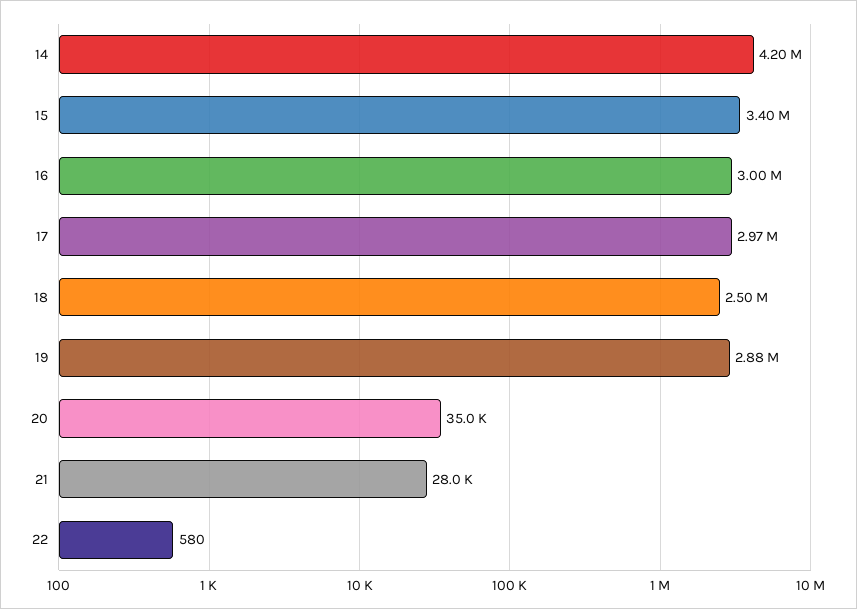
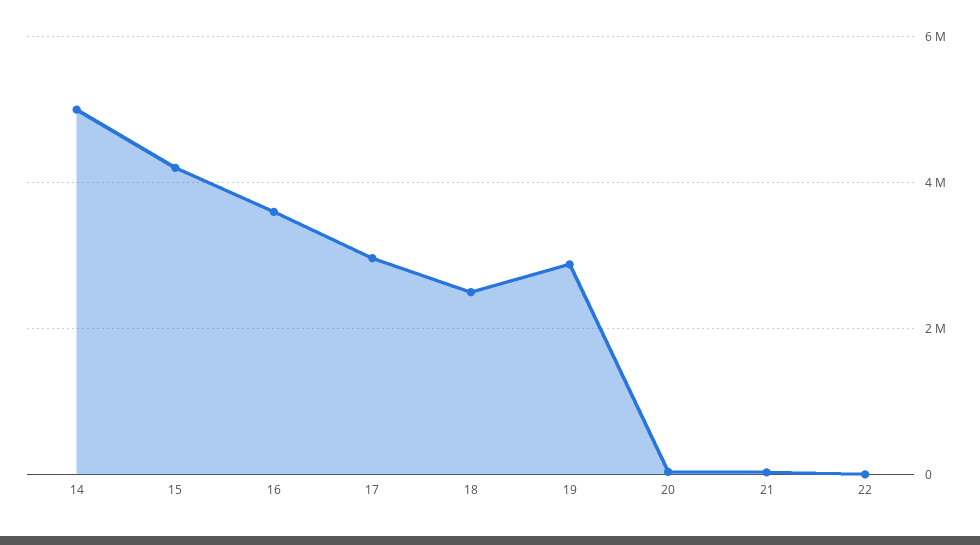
  {
-   "14": 4200000,
+   "14": 5000000,
-   "15": 3400000,
+   "15": 4200000,
-   "16": 3000000,
+   "16": 3600000,
    "17": 2970000,
    "18": 2500000,
    "19": 2880000,
    "20": 35000,
    "21": 28000,
    "22": 580
  }

